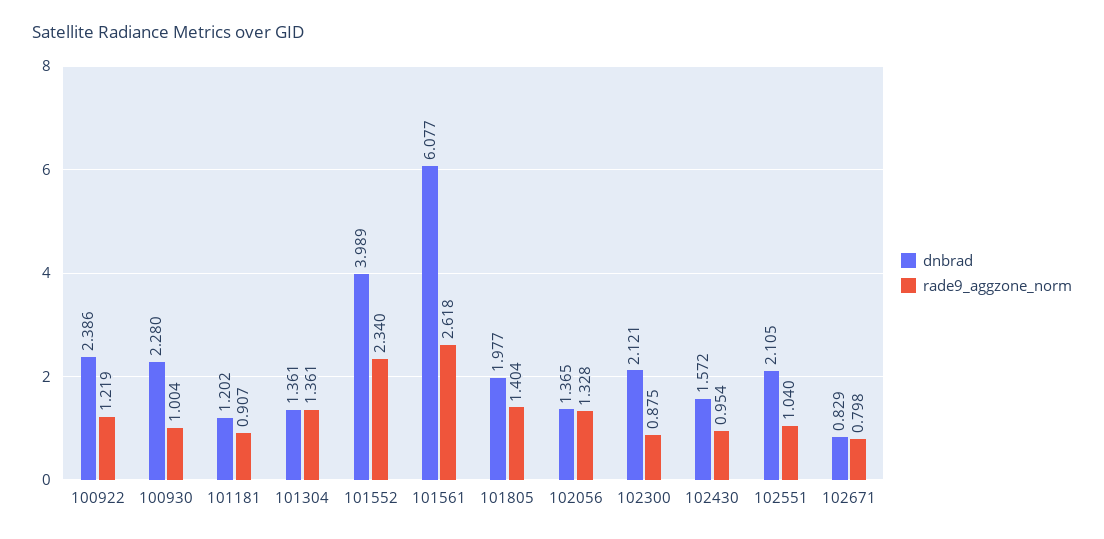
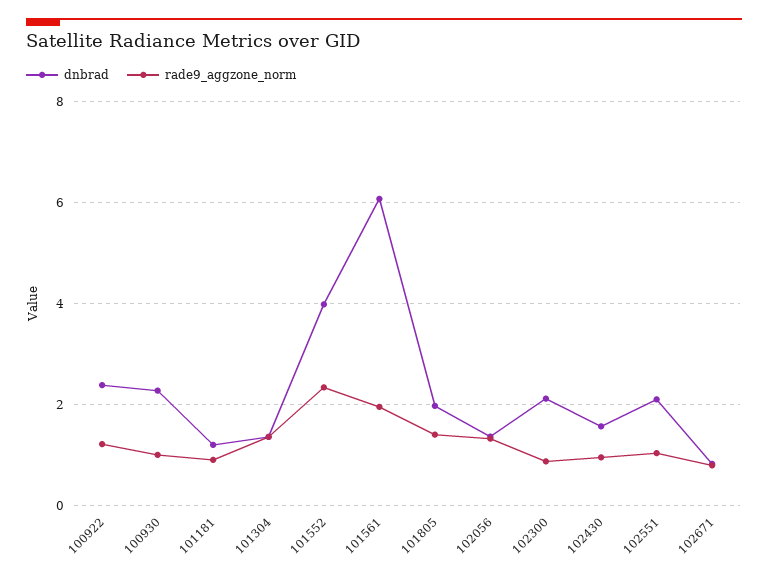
  {
    "dnbrad": {
      "100922": 2.386,
      "100930": 2.28,
      "101181": 1.202,
      "101304": 1.361,
      "101552": 3.989,
      "101561": 6.077,
      "101805": 1.977,
      "102056": 1.365,
      "102300": 2.121,
      "102430": 1.572,
      "102551": 2.105,
      "102671": 0.829
    },
    "rade9_aggzone_norm": {
      "100922": 1.219,
      "100930": 1.004,
      "101181": 0.907,
      "101304": 1.361,
      "101552": 2.34,
-     "101561": 2.618,
+     "101561": 2,
      "101805": 1.404,
      "102056": 1.328,
      "102300": 0.875,
      "102430": 0.954,
      "102551": 1.04,
      "102671": 0.798
    }
  }

